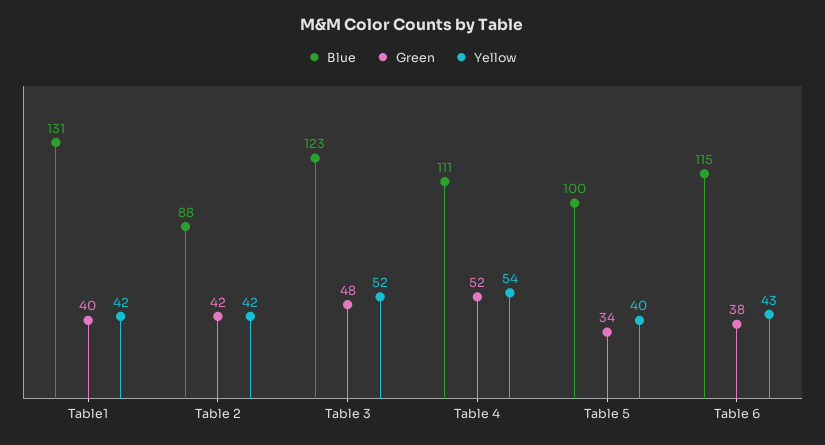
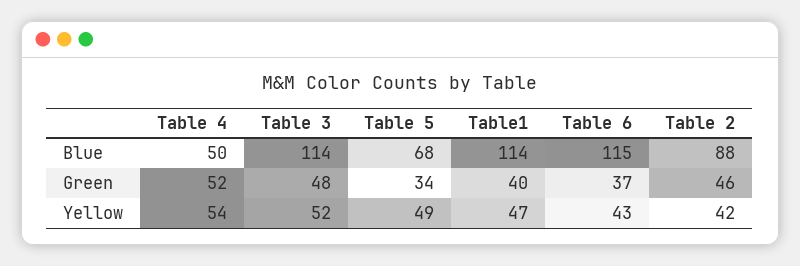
  {
    "Blue": {
-     "Table1": 131,
+     "Table1": 114,
      "Table 2": 88,
-     "Table 3": 123,
+     "Table 3": 114,
-     "Table 4": 111,
+     "Table 4": 50,
-     "Table 5": 100,
+     "Table 5": 68,
      "Table 6": 115
    },
    "Green": {
      "Table1": 40,
-     "Table 2": 42,
+     "Table 2": 46,
      "Table 3": 48,
      "Table 4": 52,
      "Table 5": 34,
-     "Table 6": 38
+     "Table 6": 37
    },
    "Yellow": {
-     "Table1": 42,
+     "Table1": 47,
      "Table 2": 42,
      "Table 3": 52,
      "Table 4": 54,
-     "Table 5": 40,
+     "Table 5": 49,
      "Table 6": 43
    }
  }

